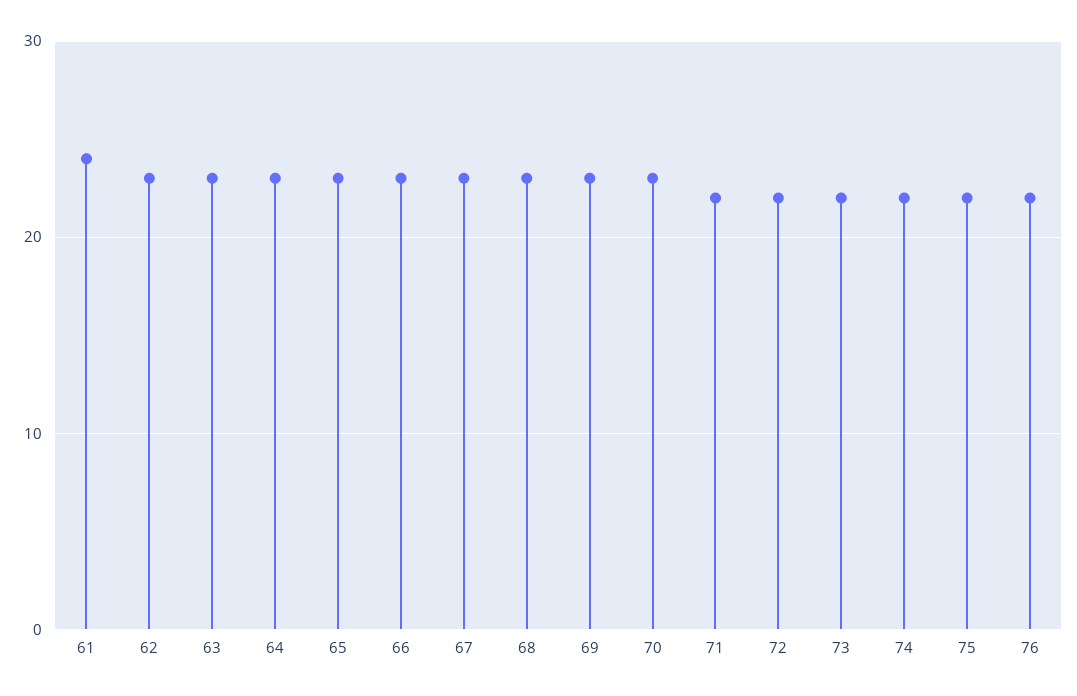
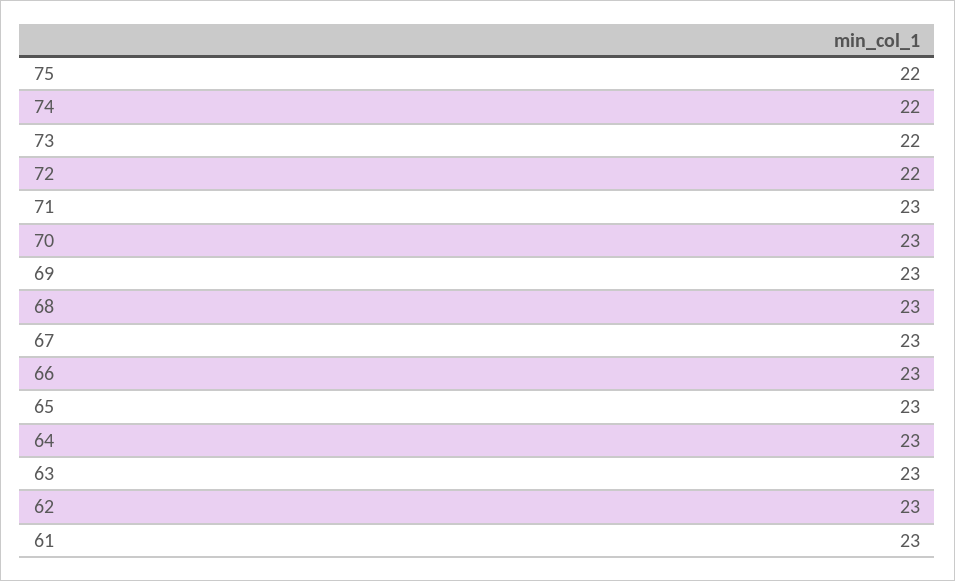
  {
-   "61": 24,
+   "61": 23,
    "62": 23,
    "63": 23,
    "64": 23,
    "65": 23,
    "66": 23,
    "67": 23,
    "68": 23,
    "69": 23,
    "70": 23,
-   "71": 22,
+   "71": 23,
    "72": 22,
    "73": 22,
    "74": 22,
-   "75": 22,
+   "75": 22
-   "76": 22
  }

